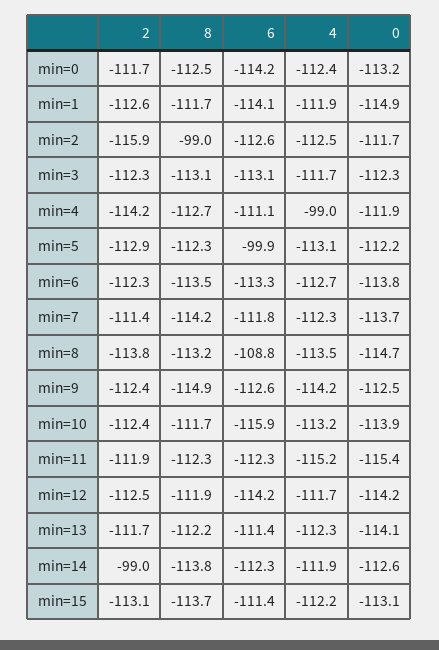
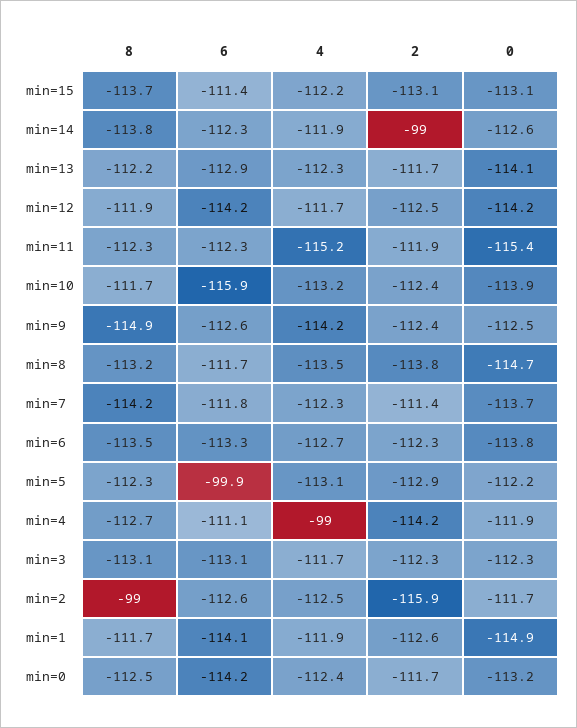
  {
    "2": {
      "min=0": -111.7,
      "min=1": -112.6,
      "min=2": -115.9,
      "min=3": -112.3,
      "min=4": -114.2,
      "min=5": -112.9,
      "min=6": -112.3,
      "min=7": -111.4,
      "min=8": -113.8,
      "min=9": -112.4,
      "min=10": -112.4,
      "min=11": -111.9,
      "min=12": -112.5,
      "min=13": -111.7,
      "min=14": -99,
      "min=15": -113.1
    },
    "8": {
      "min=0": -112.5,
      "min=1": -111.7,
      "min=2": -99,
      "min=3": -113.1,
      "min=4": -112.7,
      "min=5": -112.3,
      "min=6": -113.5,
      "min=7": -114.2,
      "min=8": -113.2,
      "min=9": -114.9,
      "min=10": -111.7,
      "min=11": -112.3,
      "min=12": -111.9,
      "min=13": -112.2,
      "min=14": -113.8,
      "min=15": -113.7
    },
    "6": {
      "min=0": -114.2,
      "min=1": -114.1,
      "min=2": -112.6,
      "min=3": -113.1,
      "min=4": -111.1,
      "min=5": -99.9,
      "min=6": -113.3,
      "min=7": -111.8,
-     "min=8": -108.8,
+     "min=8": -111.7,
      "min=9": -112.6,
      "min=10": -115.9,
      "min=11": -112.3,
      "min=12": -114.2,
-     "min=13": -111.4,
+     "min=13": -112.9,
      "min=14": -112.3,
      "min=15": -111.4
    },
    "4": {
      "min=0": -112.4,
      "min=1": -111.9,
      "min=2": -112.5,
      "min=3": -111.7,
      "min=4": -99,
      "min=5": -113.1,
      "min=6": -112.7,
      "min=7": -112.3,
      "min=8": -113.5,
      "min=9": -114.2,
      "min=10": -113.2,
      "min=11": -115.2,
      "min=12": -111.7,
      "min=13": -112.3,
      "min=14": -111.9,
      "min=15": -112.2
    },
    "0": {
      "min=0": -113.2,
      "min=1": -114.9,
      "min=2": -111.7,
      "min=3": -112.3,
      "min=4": -111.9,
      "min=5": -112.2,
      "min=6": -113.8,
      "min=7": -113.7,
      "min=8": -114.7,
      "min=9": -112.5,
      "min=10": -113.9,
      "min=11": -115.4,
      "min=12": -114.2,
      "min=13": -114.1,
      "min=14": -112.6,
      "min=15": -113.1
    }
  }

